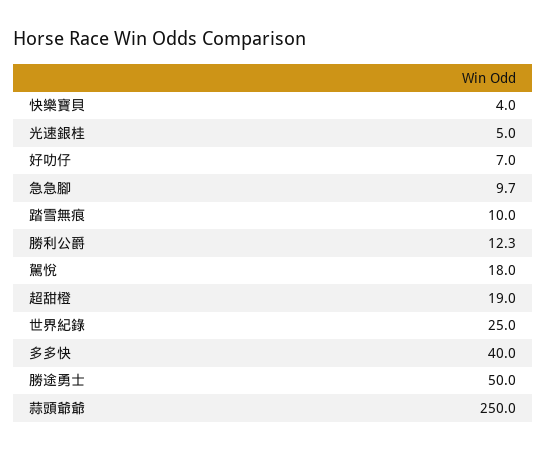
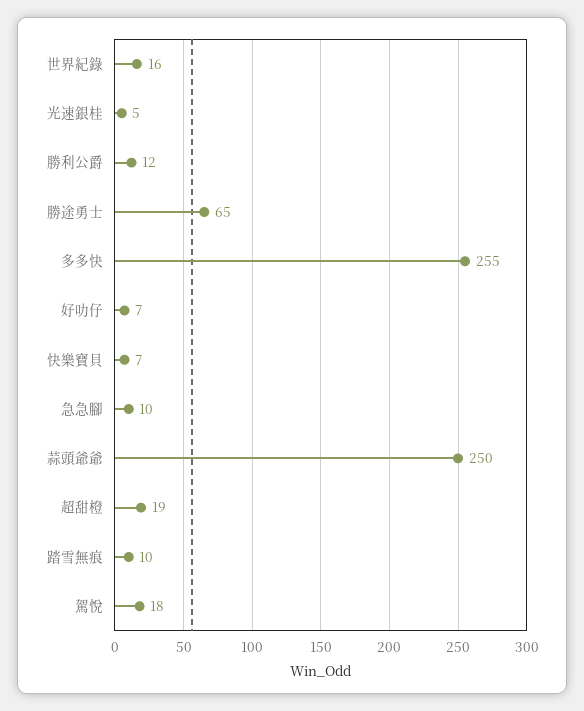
  {
-   "快樂寶貝": 4,
+   "快樂寶貝": 7,
    "光速銀桂": 5,
    "好叻仔": 7,
    "急急腳": 9.7,
    "踏雪無痕": 10,
    "勝利公爵": 12.3,
    "駕悅": 18,
    "超甜橙": 19,
-   "世界紀錄": 25,
+   "世界紀錄": 16,
-   "多多快": 40,
+   "多多快": 255,
-   "勝途勇士": 50,
+   "勝途勇士": 65,
    "蒜頭爺爺": 250
  }

